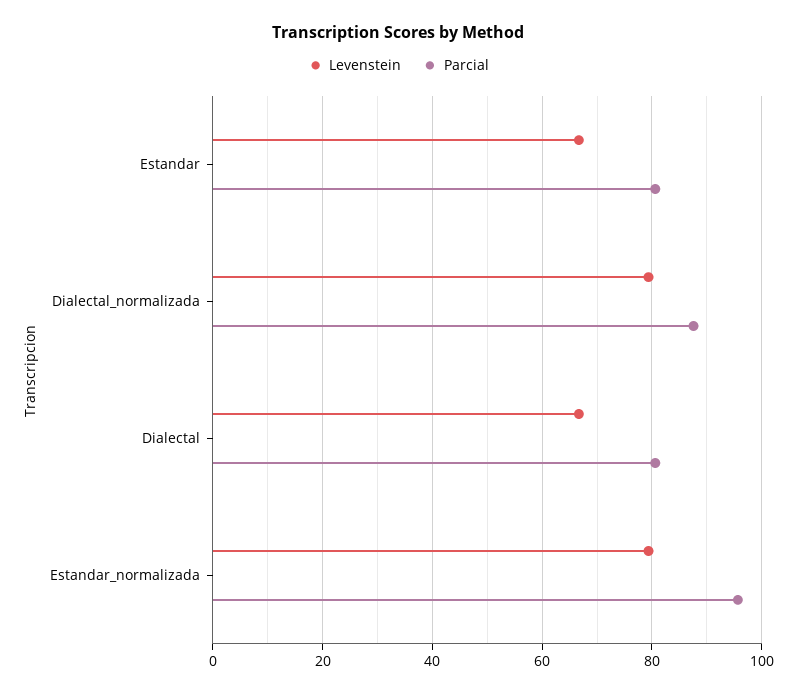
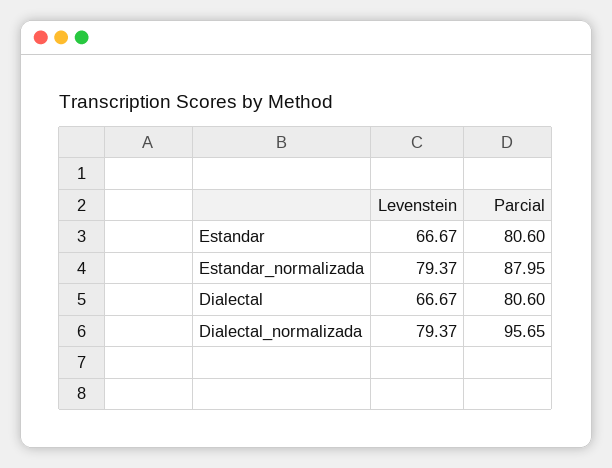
  {
    "Levenstein": {
      "Estandar": 66.67,
      "Dialectal_normalizada": 79.37,
      "Dialectal": 66.67,
      "Estandar_normalizada": 79.37
    },
    "Parcial": {
      "Estandar": 80.6,
-     "Dialectal_normalizada": 88,
+     "Dialectal_normalizada": 95.65,
      "Dialectal": 80.6,
-     "Estandar_normalizada": 96
+     "Estandar_normalizada": 87.95
    }
  }

